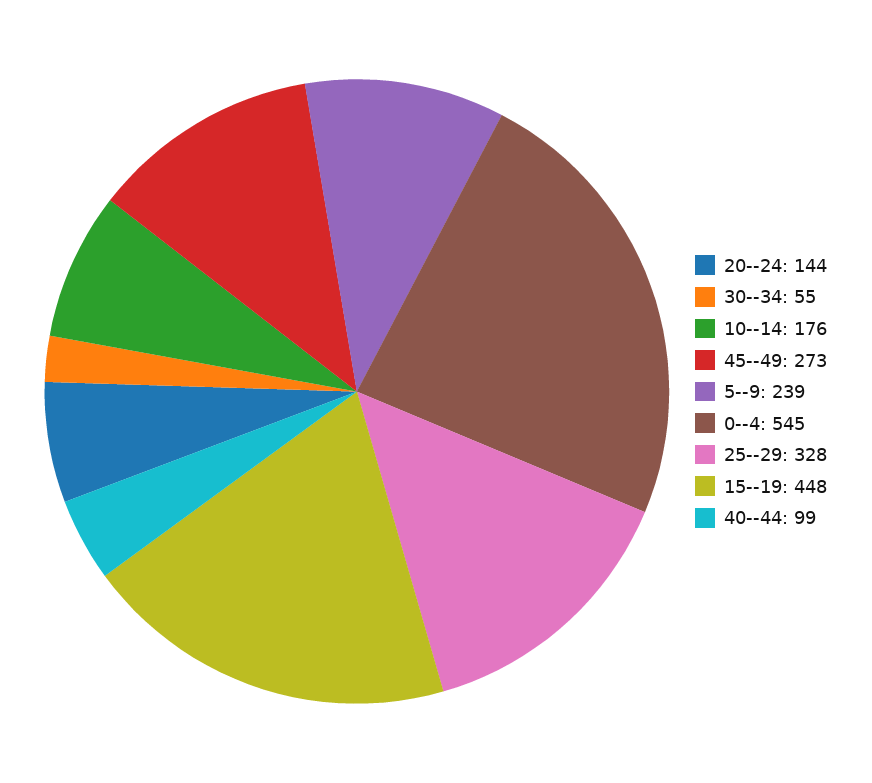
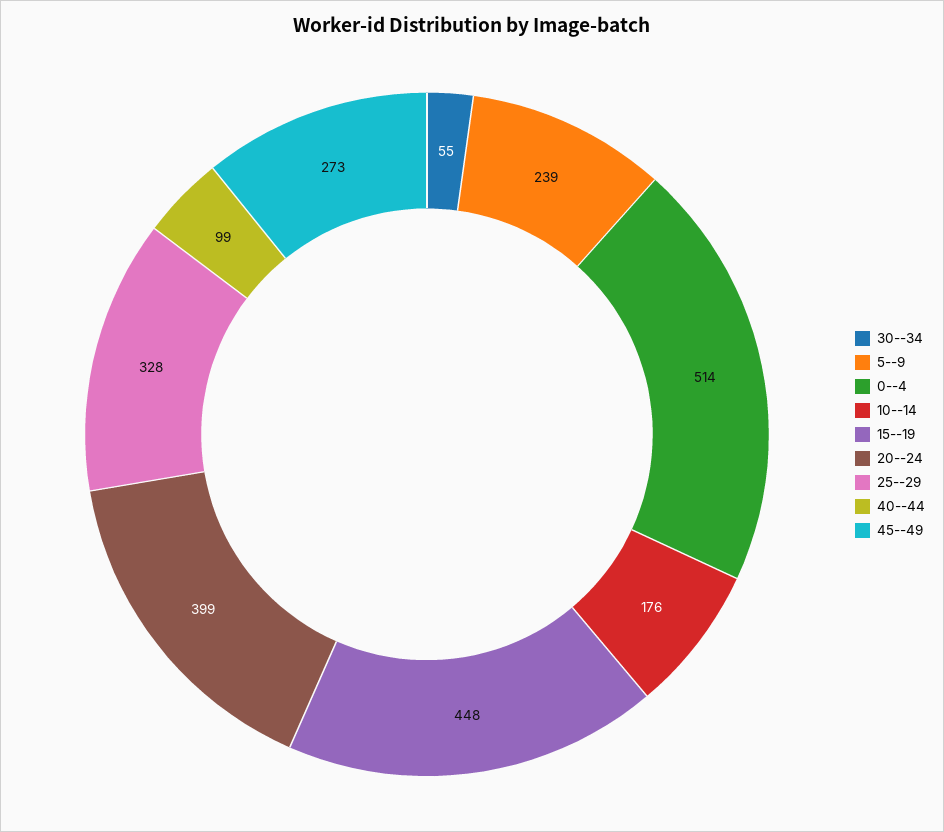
  {
-   "20--24": 144,
+   "20--24": 399,
    "30--34": 55,
    "10--14": 176,
    "45--49": 273,
    "5--9": 239,
-   "0--4": 545,
+   "0--4": 514,
    "25--29": 328,
    "15--19": 448,
    "40--44": 99
  }

